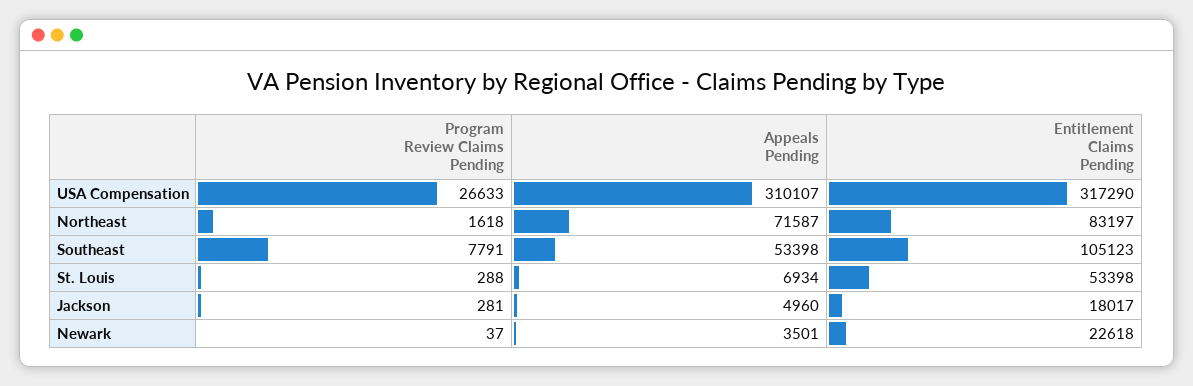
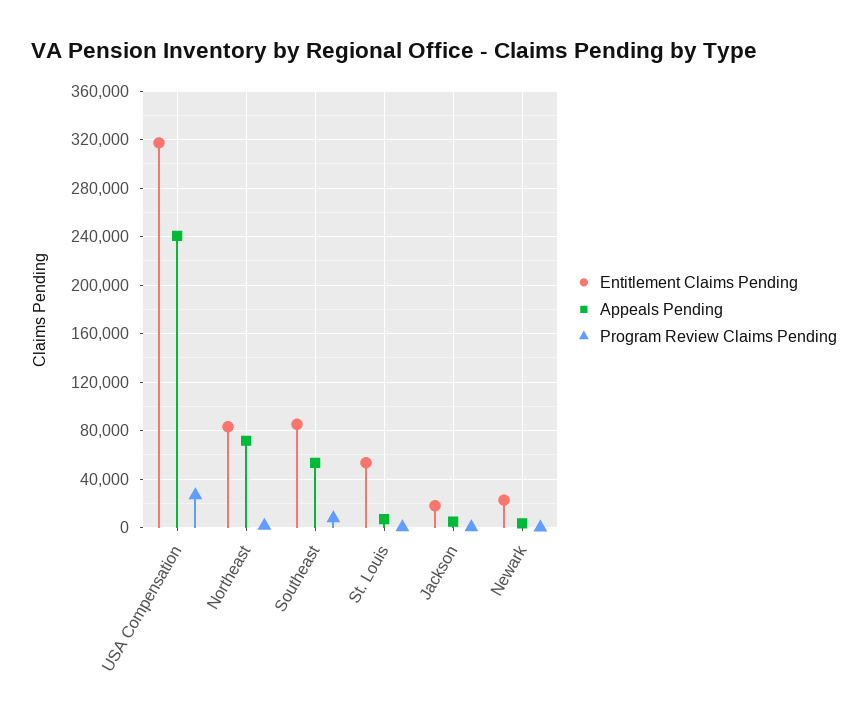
  {
    "Program Review Claims Pending": {
      "USA Compensation": 26633,
      "Northeast": 1618,
      "Southeast": 7791,
      "St. Louis": 288,
      "Jackson": 281,
      "Newark": 37
    },
    "Appeals Pending": {
-     "USA Compensation": 310107,
+     "USA Compensation": 240000,
      "Northeast": 71587,
      "Southeast": 53398,
      "St. Louis": 6934,
      "Jackson": 4960,
      "Newark": 3501
    },
    "Entitlement Claims Pending": {
      "USA Compensation": 317290,
      "Northeast": 83197,
-     "Southeast": 105123,
+     "Southeast": 85000,
      "St. Louis": 53398,
      "Jackson": 18017,
      "Newark": 22618
    }
  }

